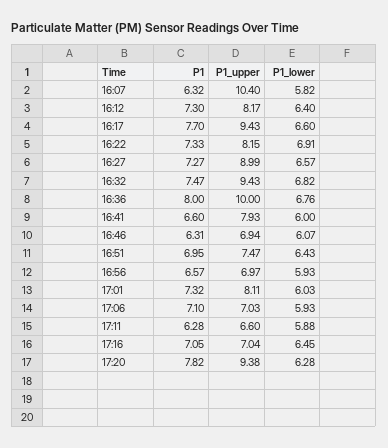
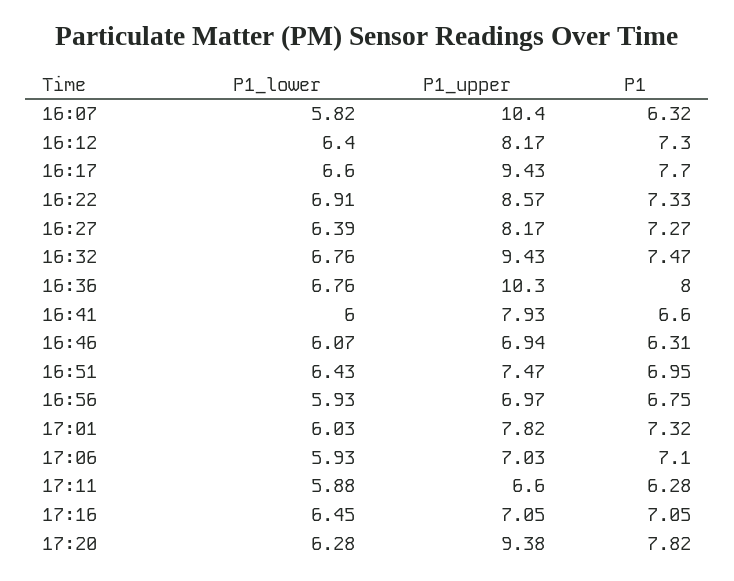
  {
    "P1": {
      "16:07": 6.32,
      "16:12": 7.3,
      "16:17": 7.7,
      "16:22": 7.33,
      "16:27": 7.27,
      "16:32": 7.47,
      "16:36": 8,
      "16:41": 6.6,
      "16:46": 6.31,
      "16:51": 6.95,
-     "16:56": 6.57,
+     "16:56": 6.75,
      "17:01": 7.32,
      "17:06": 7.1,
      "17:11": 6.28,
      "17:16": 7.05,
      "17:20": 7.82
    },
    "P1_upper": {
      "16:07": 10.4,
      "16:12": 8.17,
      "16:17": 9.43,
-     "16:22": 8.15,
+     "16:22": 8.57,
-     "16:27": 8.99,
+     "16:27": 8.17,
      "16:32": 9.43,
-     "16:36": 10,
+     "16:36": 10.3,
      "16:41": 7.93,
      "16:46": 6.94,
      "16:51": 7.47,
      "16:56": 6.97,
-     "17:01": 8.11,
+     "17:01": 7.82,
      "17:06": 7.03,
      "17:11": 6.6,
-     "17:16": 7.04,
+     "17:16": 7.05,
      "17:20": 9.38
    },
    "P1_lower": {
      "16:07": 5.82,
      "16:12": 6.4,
      "16:17": 6.6,
      "16:22": 6.91,
-     "16:27": 6.57,
+     "16:27": 6.39,
-     "16:32": 6.82,
+     "16:32": 6.76,
      "16:36": 6.76,
      "16:41": 6,
      "16:46": 6.07,
      "16:51": 6.43,
      "16:56": 5.93,
      "17:01": 6.03,
      "17:06": 5.93,
      "17:11": 5.88,
      "17:16": 6.45,
      "17:20": 6.28
    }
  }

